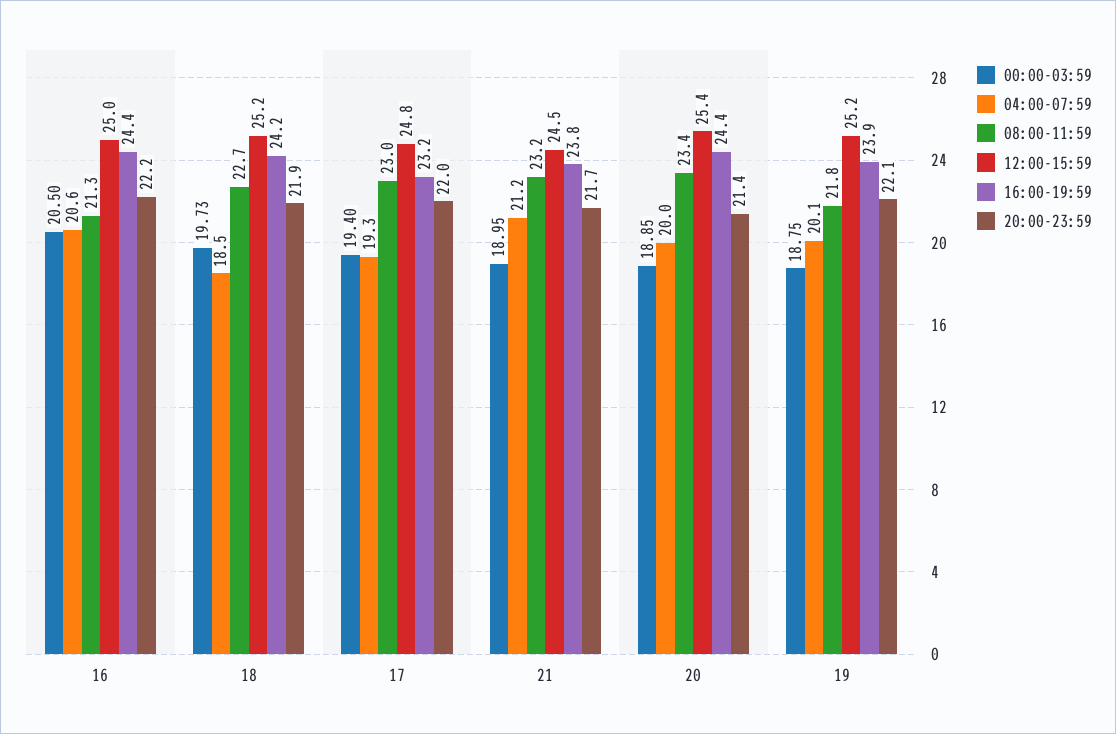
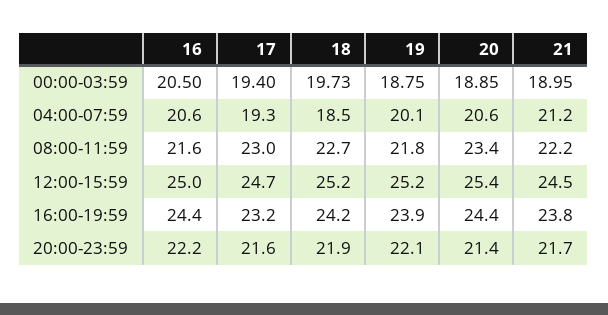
  {
    "00:00-03:59": {
      "16": 20.5,
      "18": 19.73,
      "17": 19.4,
      "21": 18.95,
      "20": 18.85,
      "19": 18.75
    },
    "04:00-07:59": {
      "16": 20.6,
      "18": 18.5,
      "17": 19.3,
      "21": 21.2,
-     "20": 20,
+     "20": 20.6,
      "19": 20.1
    },
    "08:00-11:59": {
-     "16": 21.3,
+     "16": 21.6,
      "18": 22.7,
      "17": 23,
-     "21": 23.2,
+     "21": 22.2,
      "20": 23.4,
      "19": 21.8
    },
    "12:00-15:59": {
      "16": 25,
      "18": 25.2,
-     "17": 24.8,
+     "17": 24.7,
      "21": 24.5,
      "20": 25.4,
      "19": 25.2
    },
    "16:00-19:59": {
      "16": 24.4,
      "18": 24.2,
      "17": 23.2,
      "21": 23.8,
      "20": 24.4,
      "19": 23.9
    },
    "20:00-23:59": {
      "16": 22.2,
      "18": 21.9,
-     "17": 22,
+     "17": 21.6,
      "21": 21.7,
      "20": 21.4,
      "19": 22.1
    }
  }

